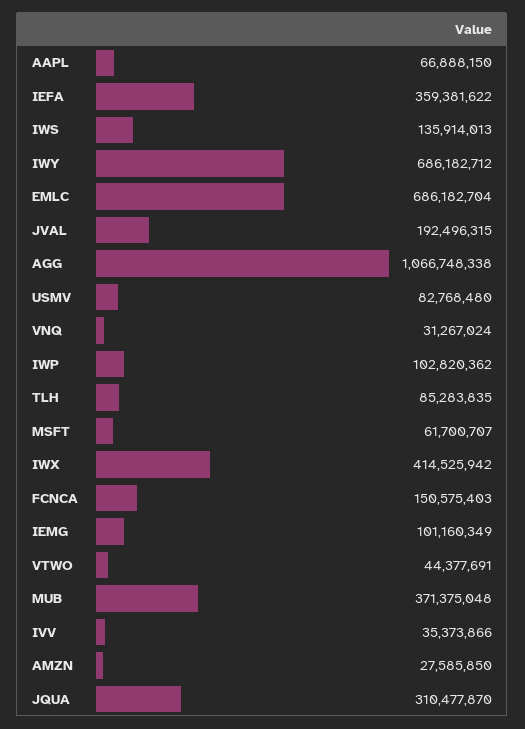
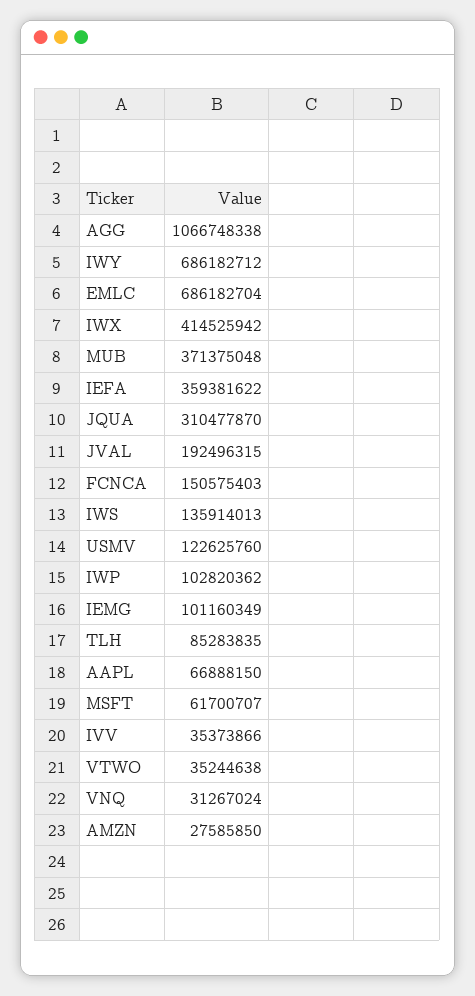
  {
    "AAPL": 66888150,
    "IEFA": 359381622,
    "IWS": 135914013,
    "IWY": 686182712,
    "EMLC": 686182704,
    "JVAL": 192496315,
    "AGG": 1066748338,
-   "USMV": 82768480,
+   "USMV": 122625760,
    "VNQ": 31267024,
    "IWP": 102820362,
    "TLH": 85283835,
    "MSFT": 61700707,
    "IWX": 414525942,
    "FCNCA": 150575403,
    "IEMG": 101160349,
-   "VTWO": 44377691,
+   "VTWO": 35244638,
    "MUB": 371375048,
    "IVV": 35373866,
    "AMZN": 27585850,
    "JQUA": 310477870
  }

